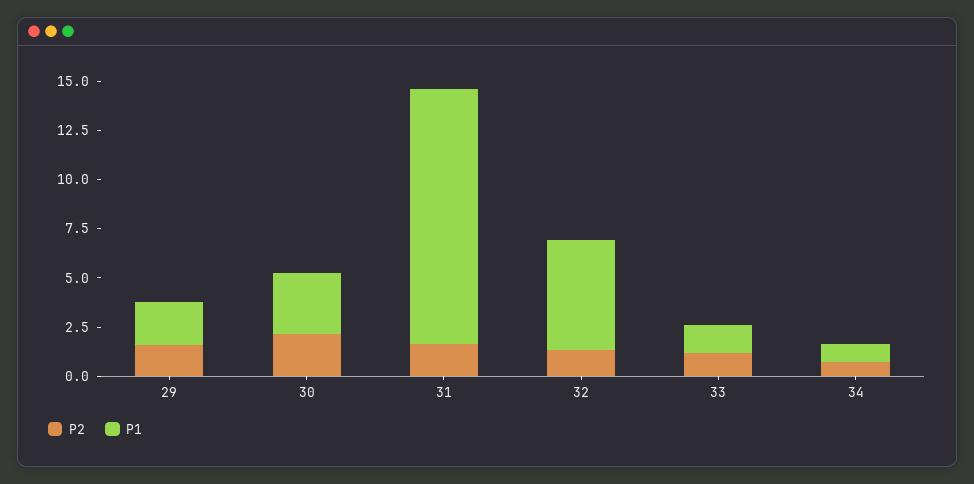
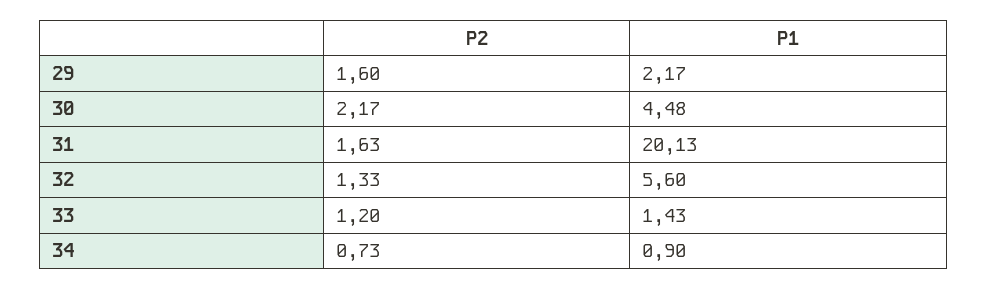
  {
    "P2": {
      "29": 1.6,
      "30": 2.17,
      "31": 1.63,
      "32": 1.33,
      "33": 1.2,
      "34": 0.73
    },
    "P1": {
      "29": 2.17,
-     "30": 3,
+     "30": 4.48,
-     "31": 13,
+     "31": 20.13,
      "32": 5.6,
      "33": 1.43,
      "34": 0.9
    }
  }

